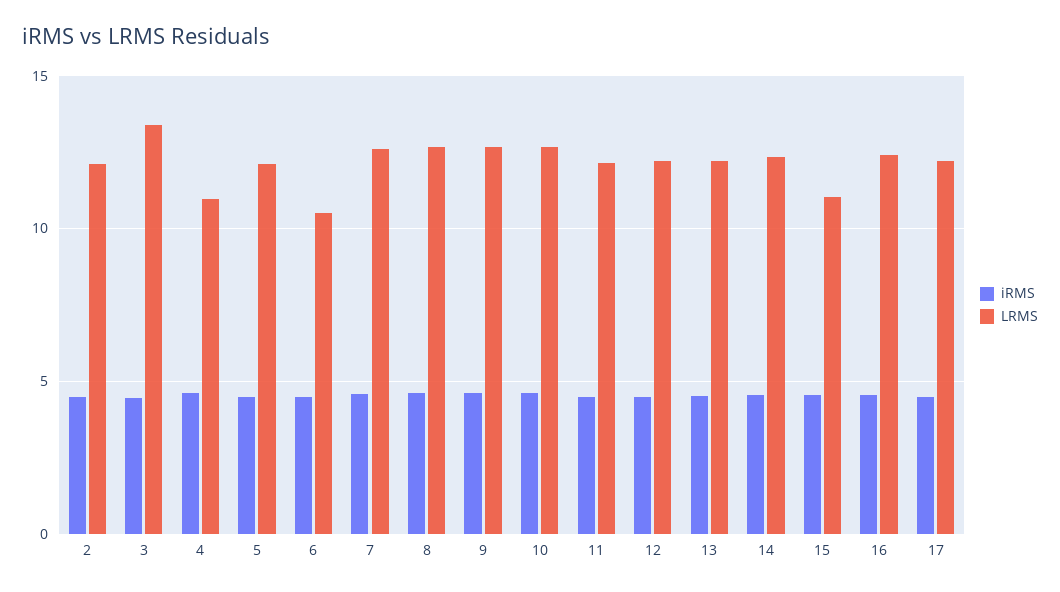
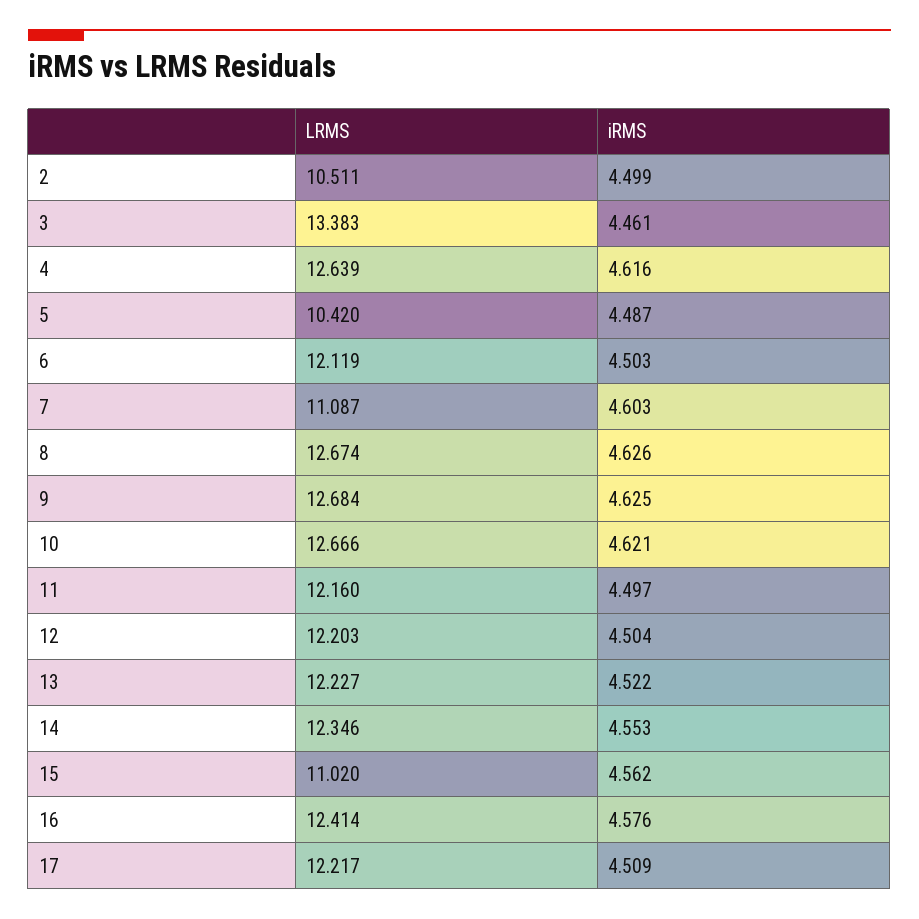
  {
    "iRMS": {
      "2": 4.499,
      "3": 4.461,
      "4": 4.616,
      "5": 4.487,
      "6": 4.503,
      "7": 4.603,
      "8": 4.626,
      "9": 4.625,
      "10": 4.621,
      "11": 4.497,
      "12": 4.504,
      "13": 4.522,
      "14": 4.553,
      "15": 4.562,
      "16": 4.576,
      "17": 4.509
    },
    "LRMS": {
-     "2": 12,
+     "2": 10.511,
      "3": 13.383,
-     "4": 11,
+     "4": 12.639,
-     "5": 12,
+     "5": 10.42,
-     "6": 10.5,
+     "6": 12.119,
-     "7": 12.5,
+     "7": 11.087,
      "8": 12.674,
      "9": 12.684,
      "10": 12.666,
      "11": 12.16,
      "12": 12.203,
      "13": 12.227,
      "14": 12.346,
      "15": 11.02,
      "16": 12.414,
      "17": 12.217
    }
  }

